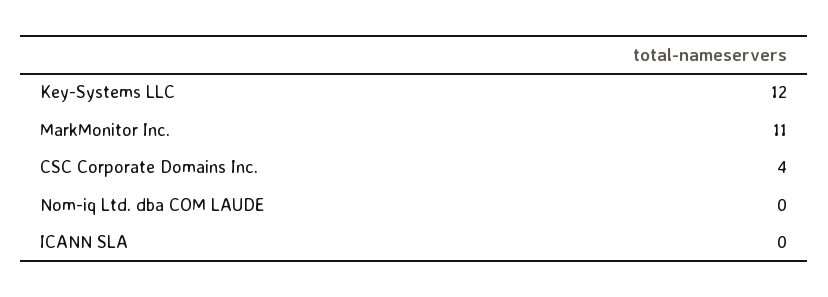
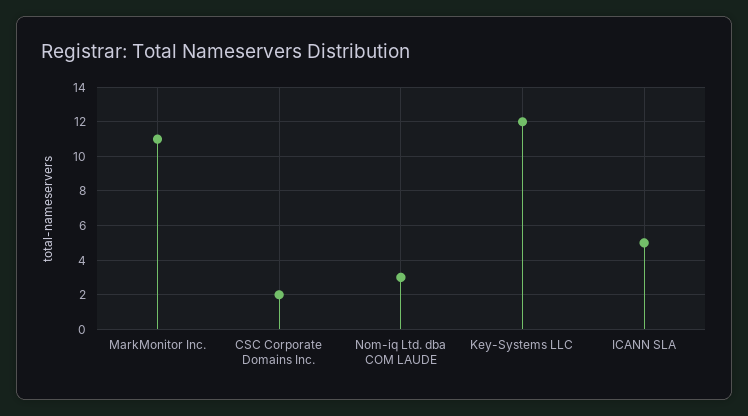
  {
    "Key-Systems LLC": 12,
    "MarkMonitor Inc.": 11,
-   "CSC Corporate Domains Inc.": 4,
+   "CSC Corporate Domains Inc.": 2,
-   "Nom-iq Ltd. dba COM LAUDE": 0,
+   "Nom-iq Ltd. dba COM LAUDE": 3,
-   "ICANN SLA": 0
+   "ICANN SLA": 5
  }

